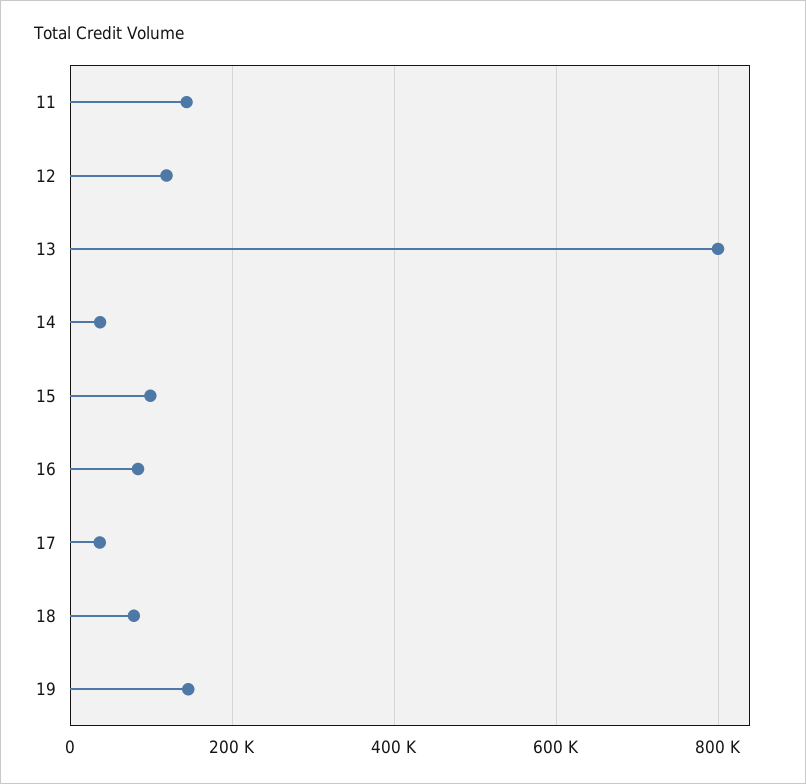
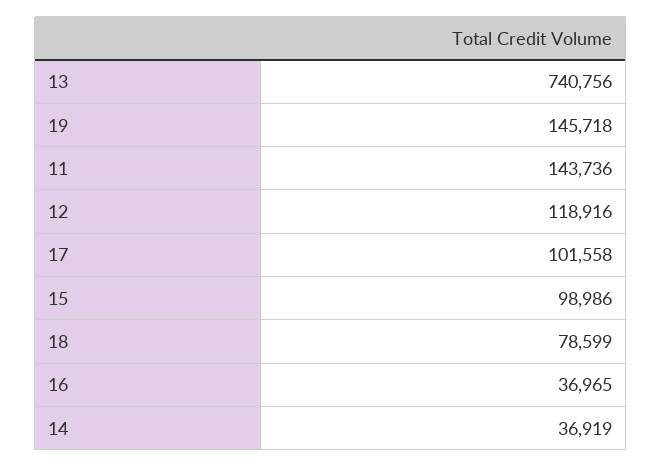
  {
    "11": 143736,
    "12": 118916,
-   "13": 800000,
+   "13": 740756,
    "14": 36919,
    "15": 98986,
-   "16": 80000,
+   "16": 36965,
-   "17": 40000,
+   "17": 101558,
    "18": 78599,
    "19": 145718
  }

